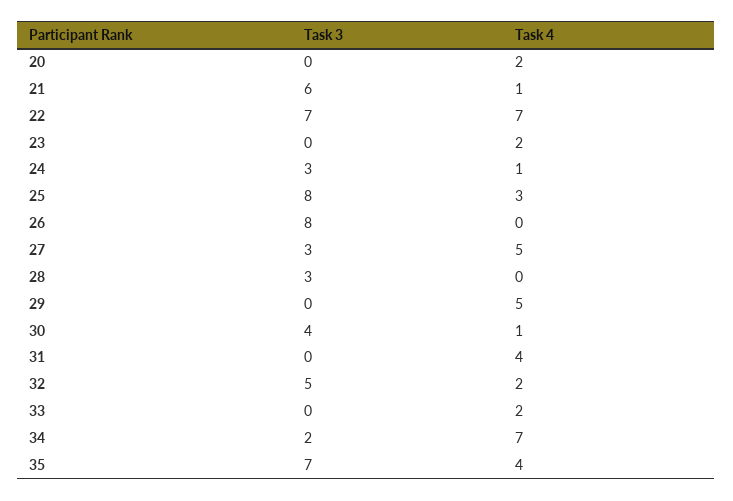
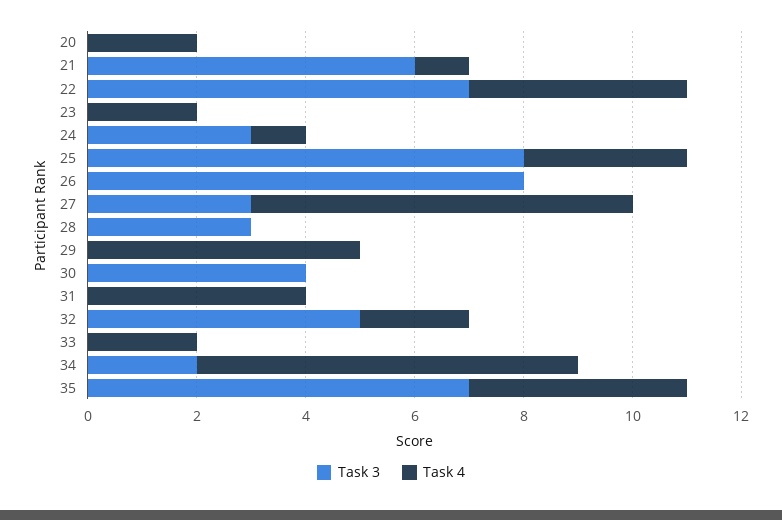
  {
    "Task 3": {
      "20": 0,
      "21": 6,
      "22": 7,
      "23": 0,
      "24": 3,
      "25": 8,
      "26": 8,
      "27": 3,
      "28": 3,
      "29": 0,
      "30": 4,
      "31": 0,
      "32": 5,
      "33": 0,
      "34": 2,
      "35": 7
    },
    "Task 4": {
      "20": 2,
      "21": 1,
-     "22": 7,
+     "22": 4,
      "23": 2,
      "24": 1,
      "25": 3,
      "26": 0,
-     "27": 5,
+     "27": 7,
      "28": 0,
      "29": 5,
-     "30": 1,
+     "30": 0,
      "31": 4,
      "32": 2,
      "33": 2,
      "34": 7,
      "35": 4
    }
  }

